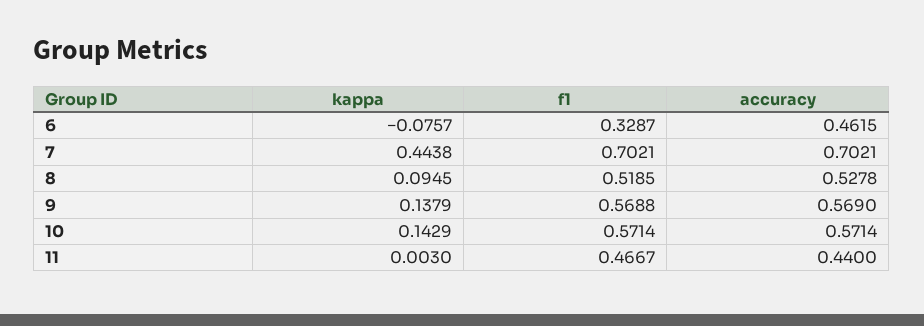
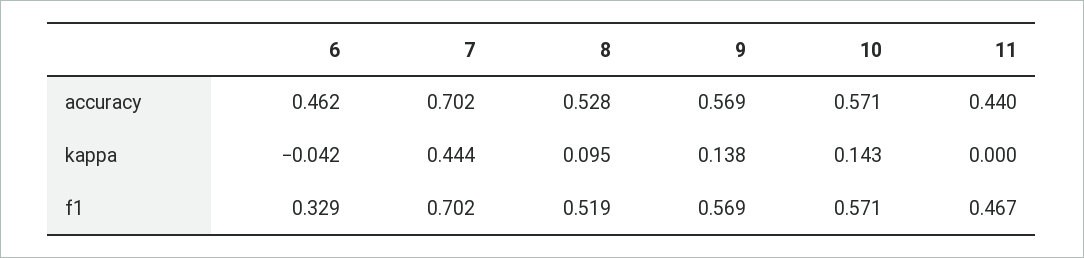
  {
    "kappa": {
-     "6": -0.0757,
+     "6": -0.042,
      "7": 0.4438,
      "8": 0.0945,
      "9": 0.1379,
      "10": 0.1429,
-     "11": 0.003
+     "11": 0
    },
    "f1": {
      "6": 0.3287,
      "7": 0.7021,
      "8": 0.5185,
      "9": 0.5688,
      "10": 0.5714,
      "11": 0.4667
    },
    "accuracy": {
      "6": 0.4615,
      "7": 0.7021,
      "8": 0.5278,
      "9": 0.569,
      "10": 0.5714,
      "11": 0.44
    }
  }

